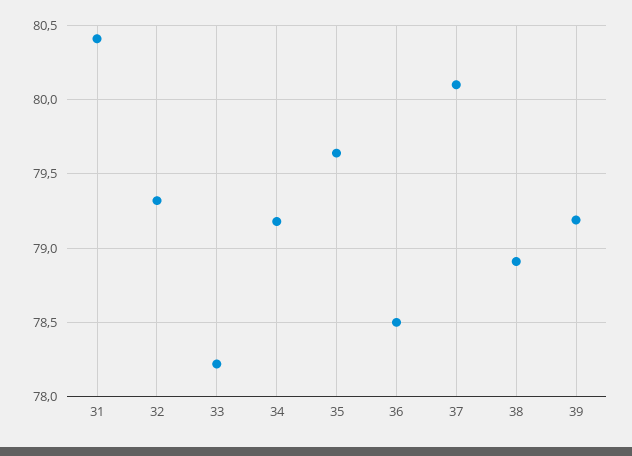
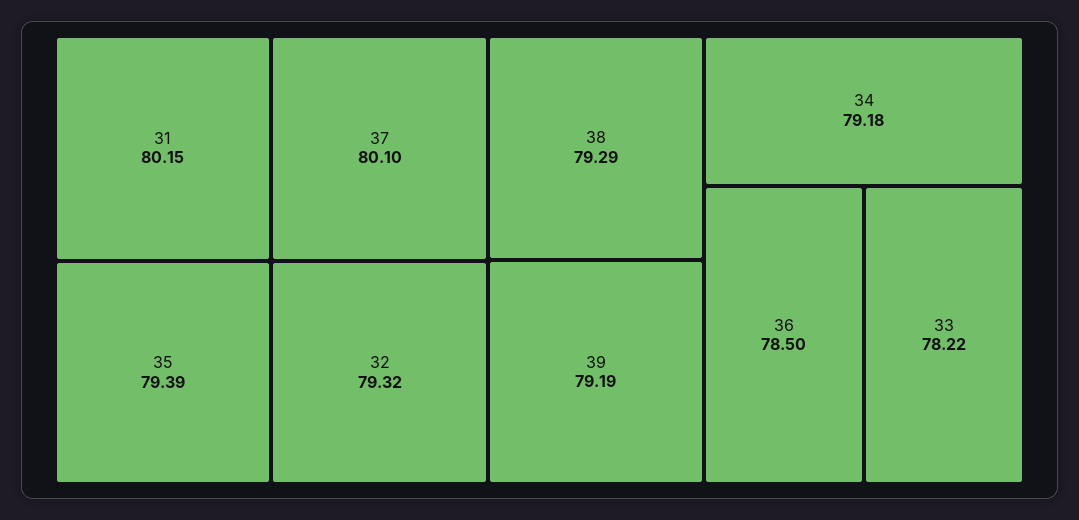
  {
-   "31": 80.4,
+   "31": 80.15,
    "32": 79.32,
    "33": 78.22,
    "34": 79.18,
-   "35": 79.65,
+   "35": 79.39,
    "36": 78.5,
    "37": 80.1,
-   "38": 78.9,
+   "38": 79.29,
    "39": 79.19
  }

